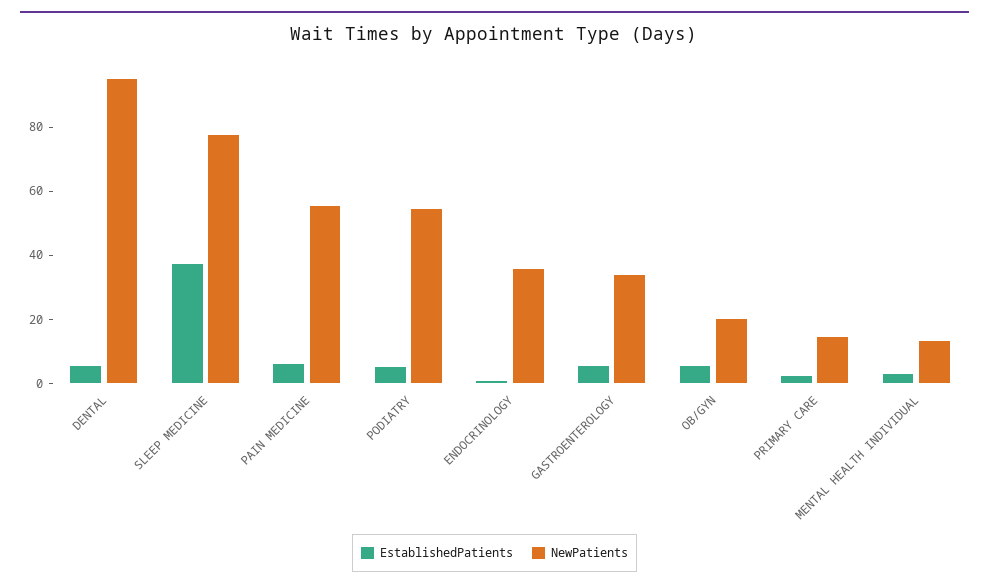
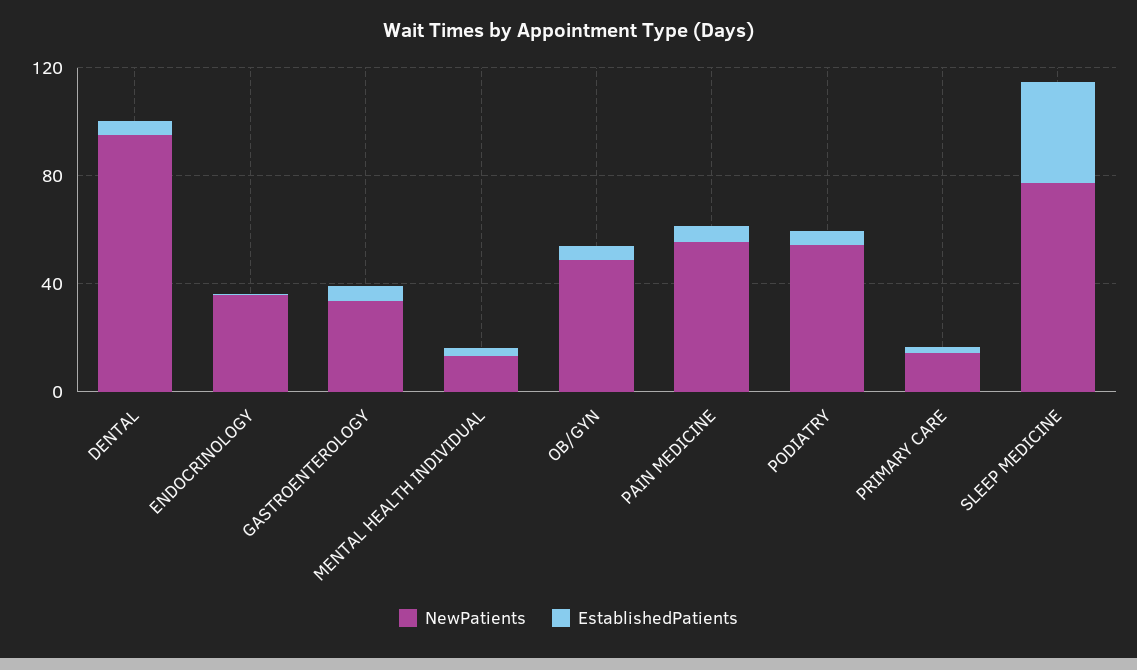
  {
    "EstablishedPatients": {
      "DENTAL": 5,
      "SLEEP MEDICINE": 35,
      "PAIN MEDICINE": 5,
      "PODIATRY": 5,
      "ENDOCRINOLOGY": 0,
      "GASTROENTEROLOGY": 5,
      "OB/GYN": 5,
      "PRIMARY CARE": 0,
      "MENTAL HEALTH INDIVIDUAL": 5
    },
    "NewPatients": {
      "DENTAL": 95,
      "SLEEP MEDICINE": 80,
      "PAIN MEDICINE": 55,
      "PODIATRY": 55,
      "ENDOCRINOLOGY": 35,
      "GASTROENTEROLOGY": 35,
-     "OB/GYN": 20,
+     "OB/GYN": 50,
      "PRIMARY CARE": 15,
      "MENTAL HEALTH INDIVIDUAL": 15
    }
  }

